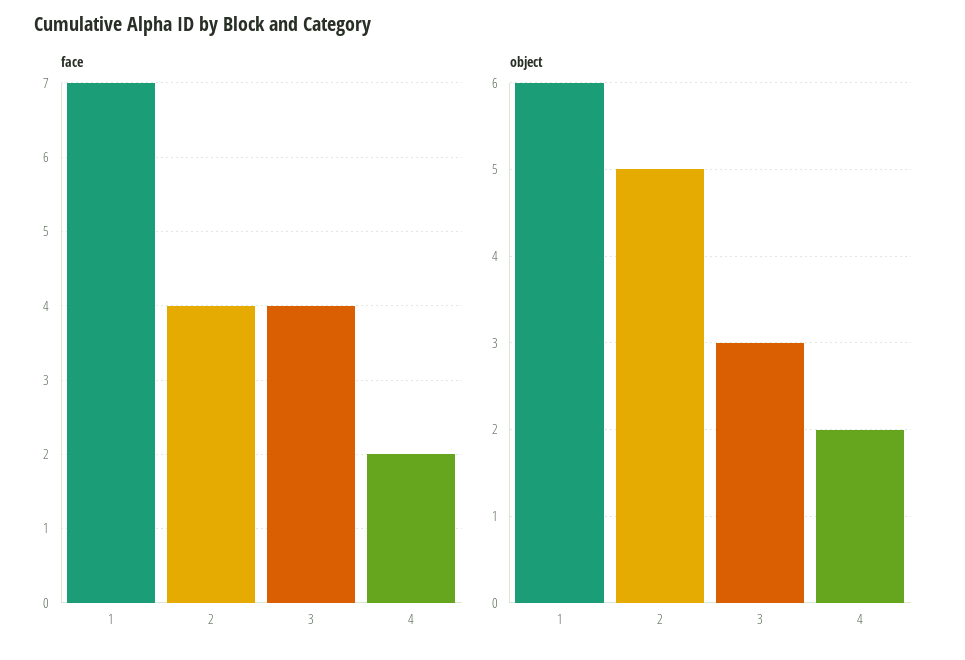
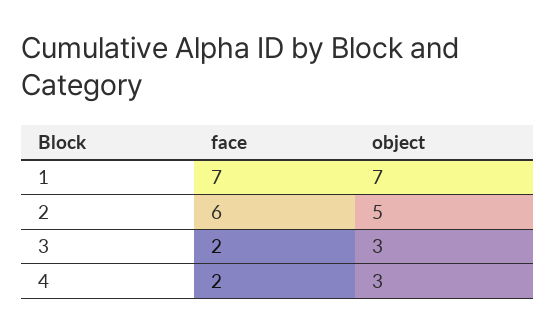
  {
    "face": {
      "1": 7,
-     "2": 4,
+     "2": 6,
-     "3": 4,
+     "3": 2,
      "4": 2
    },
    "object": {
-     "1": 6,
+     "1": 7,
      "2": 5,
      "3": 3,
-     "4": 2
+     "4": 3
    }
  }

